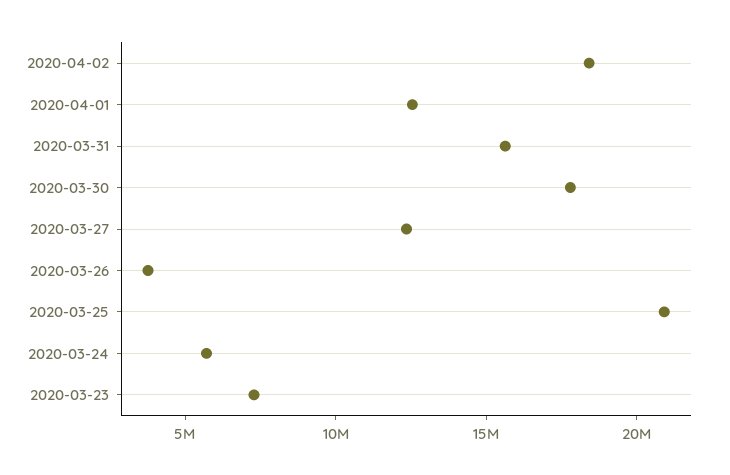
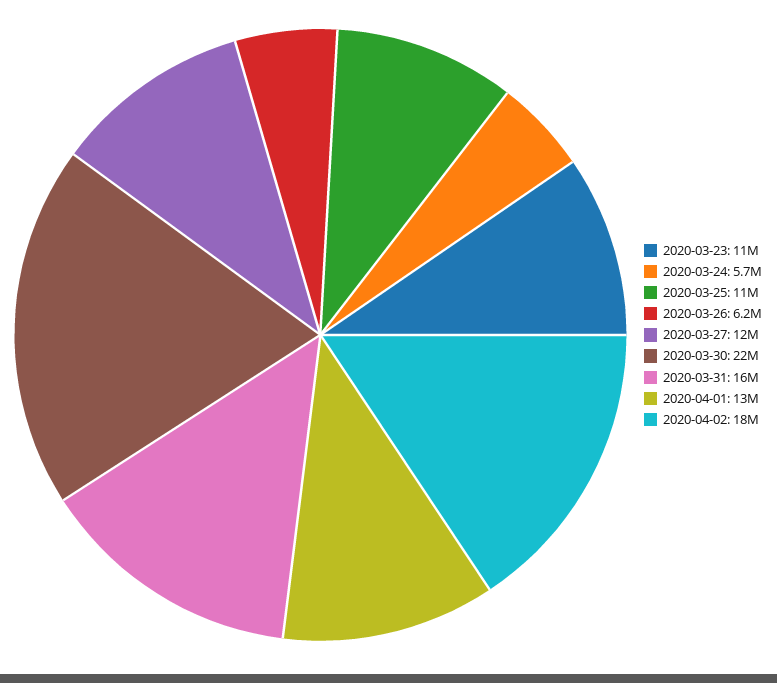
  {
    "2020-04-02": 18000000,
    "2020-04-01": 13000000,
    "2020-03-31": 16000000,
-   "2020-03-30": 18000000,
+   "2020-03-30": 22000000,
    "2020-03-27": 12000000,
-   "2020-03-26": 4000000,
+   "2020-03-26": 6200000,
-   "2020-03-25": 21000000,
+   "2020-03-25": 11000000,
    "2020-03-24": 5700000,
-   "2020-03-23": 7000000
+   "2020-03-23": 11000000
  }

